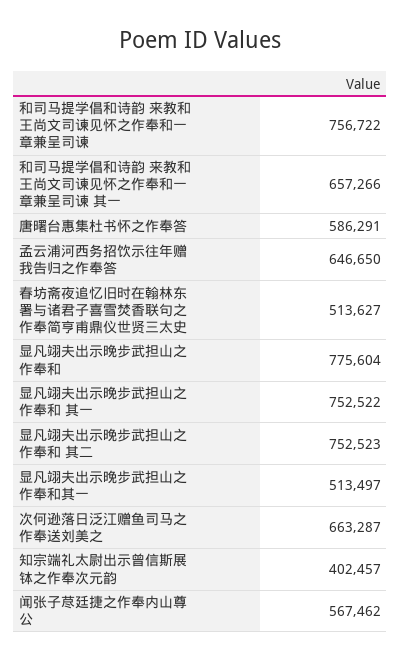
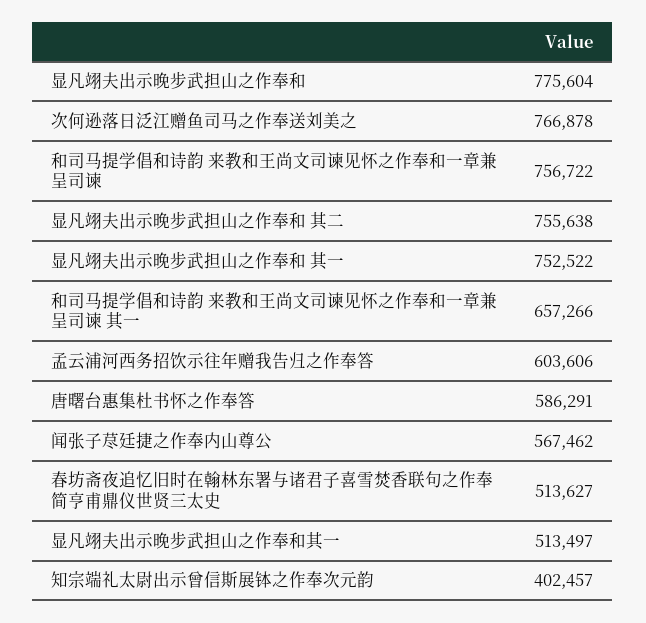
  {
    "和司马提学倡和诗韵 来教和王尚文司谏见怀之作奉和一章兼呈司谏": 756722,
    "和司马提学倡和诗韵 来教和王尚文司谏见怀之作奉和一章兼呈司谏 其一": 657266,
    "唐曙台惠集杜书怀之作奉答": 586291,
-   "孟云浦河西务招饮示往年赠我告归之作奉答": 646650,
+   "孟云浦河西务招饮示往年赠我告归之作奉答": 603606,
    "春坊斋夜追忆旧时在翰林东署与诸君子喜雪焚香联句之作奉简亨甫鼎仪世贤三太史": 513627,
    "显凡翊夫出示晚步武担山之作奉和": 775604,
    "显凡翊夫出示晚步武担山之作奉和 其一": 752522,
-   "显凡翊夫出示晚步武担山之作奉和 其二": 752523,
+   "显凡翊夫出示晚步武担山之作奉和 其二": 755638,
    "显凡翊夫出示晚步武担山之作奉和其一": 513497,
-   "次何逊落日泛江赠鱼司马之作奉送刘美之": 663287,
+   "次何逊落日泛江赠鱼司马之作奉送刘美之": 766878,
    "知宗端礼太尉出示曾信斯展钵之作奉次元韵": 402457,
    "闻张子荩廷捷之作奉内山尊公": 567462
  }

